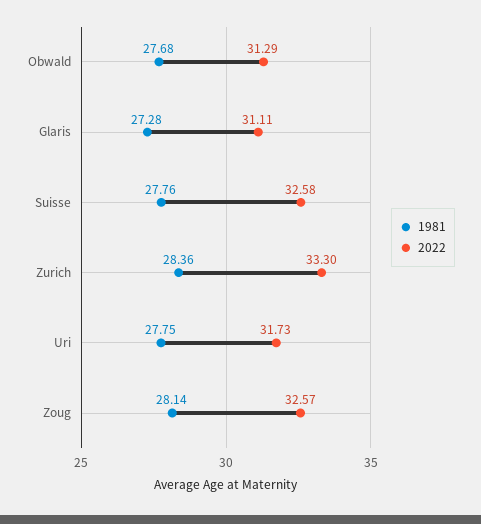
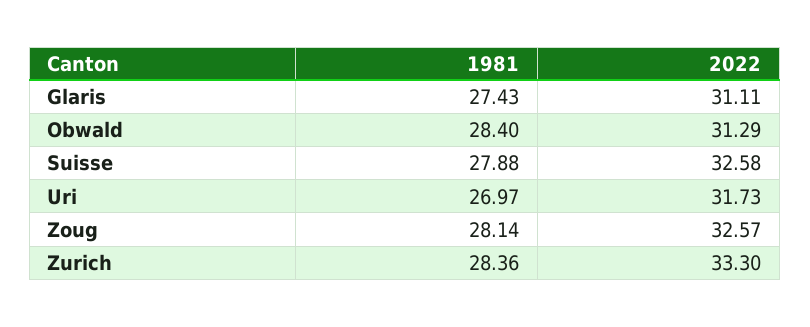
  {
    "1981": {
-     "Obwald": 27.68,
+     "Obwald": 28.4,
-     "Glaris": 27.28,
+     "Glaris": 27.43,
-     "Suisse": 27.76,
+     "Suisse": 27.88,
      "Zurich": 28.36,
-     "Uri": 27.75,
+     "Uri": 26.97,
      "Zoug": 28.14
    },
    "2022": {
      "Obwald": 31.29,
      "Glaris": 31.11,
      "Suisse": 32.58,
      "Zurich": 33.3,
      "Uri": 31.73,
      "Zoug": 32.57
    }
  }

